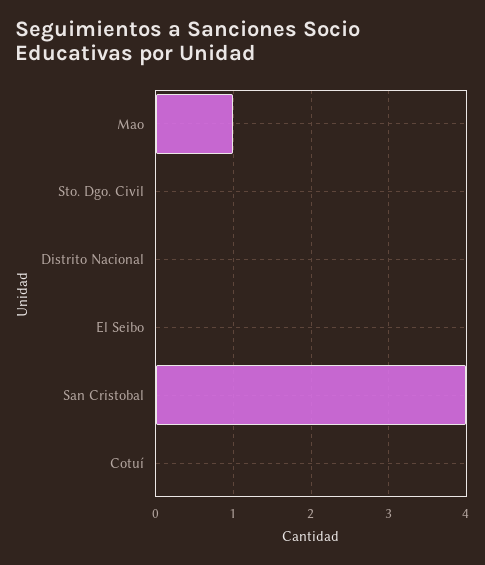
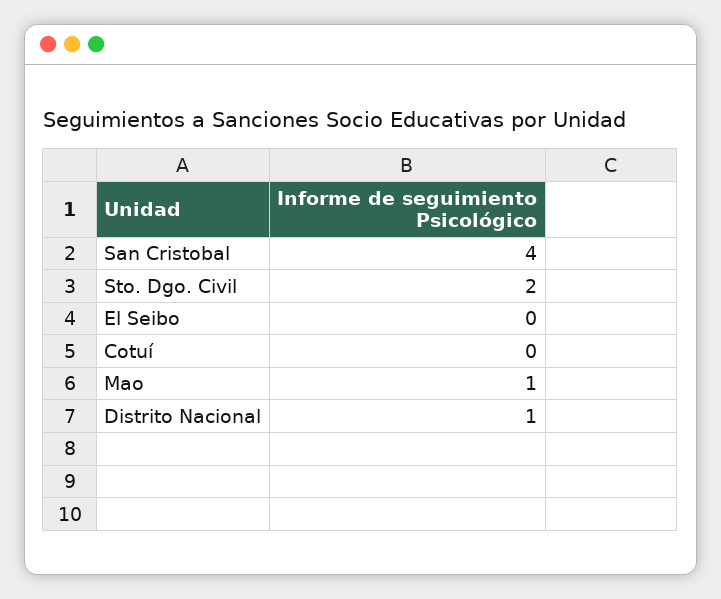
  {
    "Mao": 1,
-   "Sto. Dgo. Civil": 0,
+   "Sto. Dgo. Civil": 2,
-   "Distrito Nacional": 0,
+   "Distrito Nacional": 1,
    "El Seibo": 0,
    "San Cristobal": 4,
    "Cotuí": 0
  }

